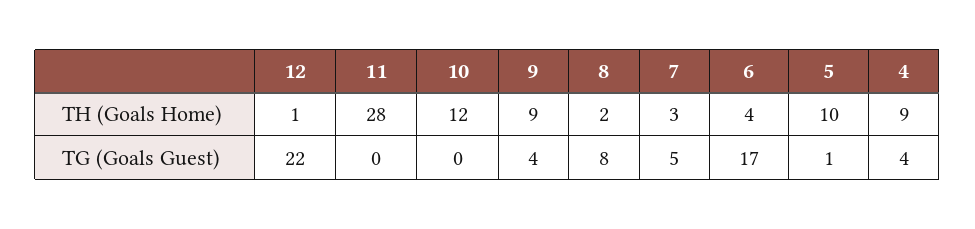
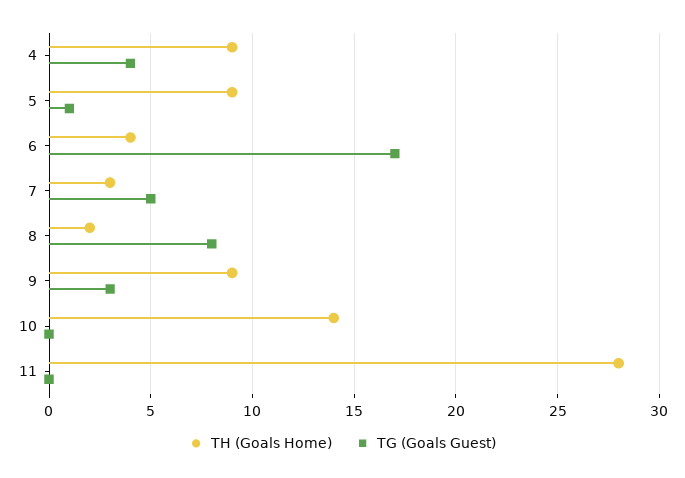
  {
    "TH (Goals Home)": {
-     "12": 1,
      "11": 28,
-     "10": 12,
+     "10": 14,
      "9": 9,
      "8": 2,
      "7": 3,
      "6": 4,
-     "5": 10,
+     "5": 9,
      "4": 9
    },
    "TG (Goals Guest)": {
-     "12": 22,
      "11": 0,
      "10": 0,
-     "9": 4,
+     "9": 3,
      "8": 8,
      "7": 5,
      "6": 17,
      "5": 1,
      "4": 4
    }
  }

